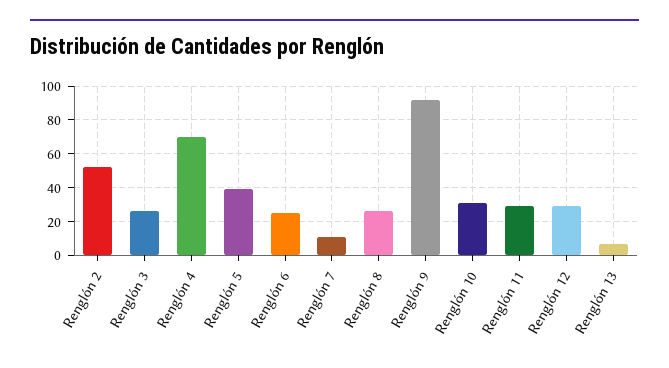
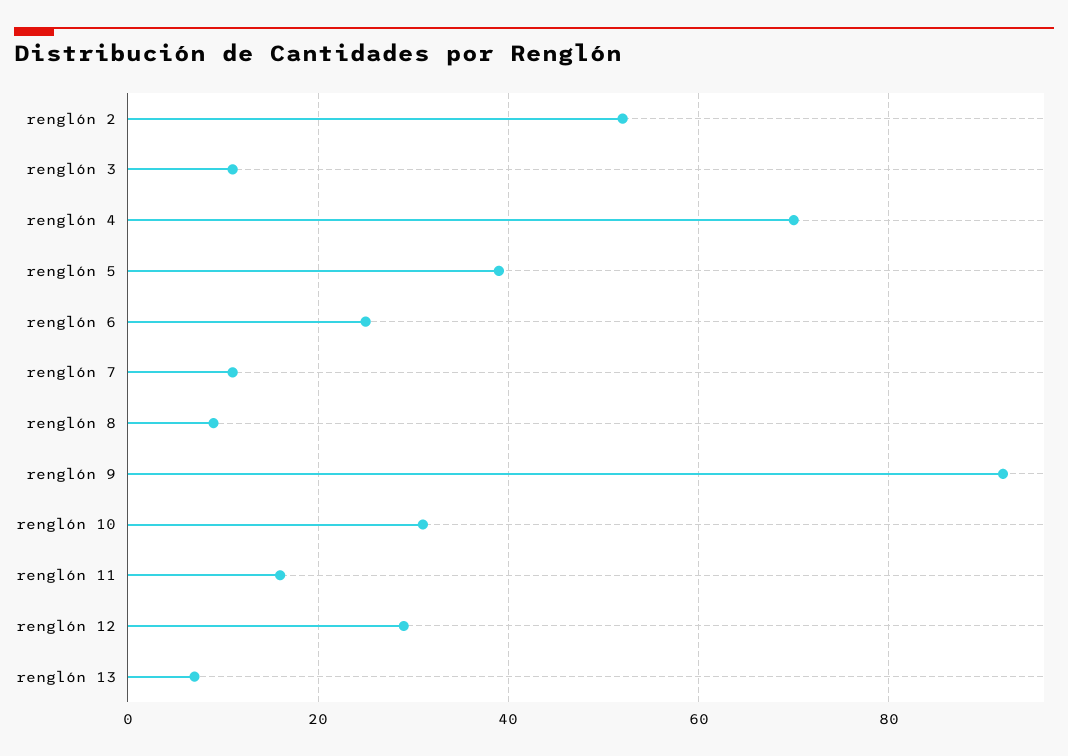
  {
    "Renglón 2": 50,
-   "Renglón 3": 25,
+   "Renglón 3": 10,
    "Renglón 4": 70,
    "Renglón 5": 40,
    "Renglón 6": 25,
    "Renglón 7": 10,
-   "Renglón 8": 25,
+   "Renglón 8": 10,
    "Renglón 9": 90,
    "Renglón 10": 30,
-   "Renglón 11": 30,
+   "Renglón 11": 15,
    "Renglón 12": 30,
    "Renglón 13": 5
  }

